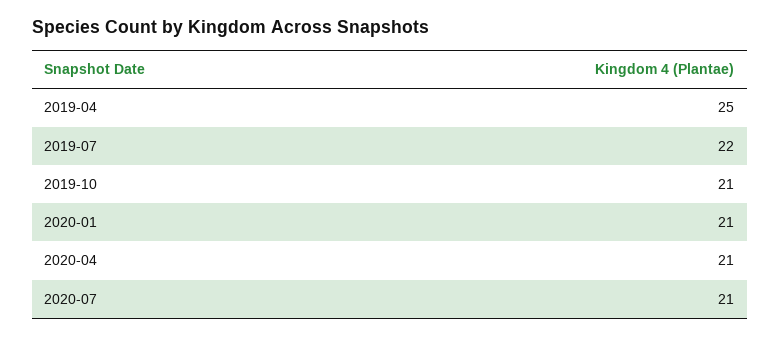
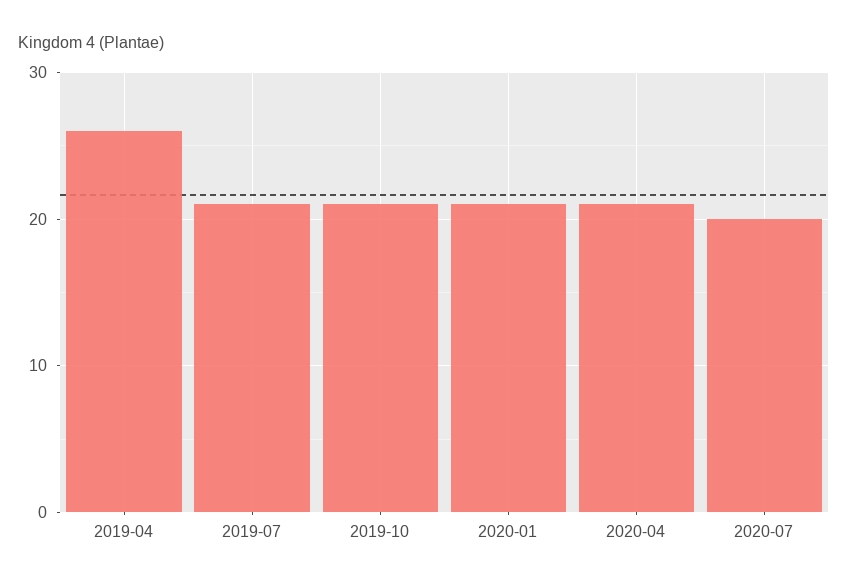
  {
-   "2019-04": 25,
+   "2019-04": 26,
-   "2019-07": 22,
+   "2019-07": 21,
    "2019-10": 21,
    "2020-01": 21,
    "2020-04": 21,
-   "2020-07": 21
+   "2020-07": 20
  }

